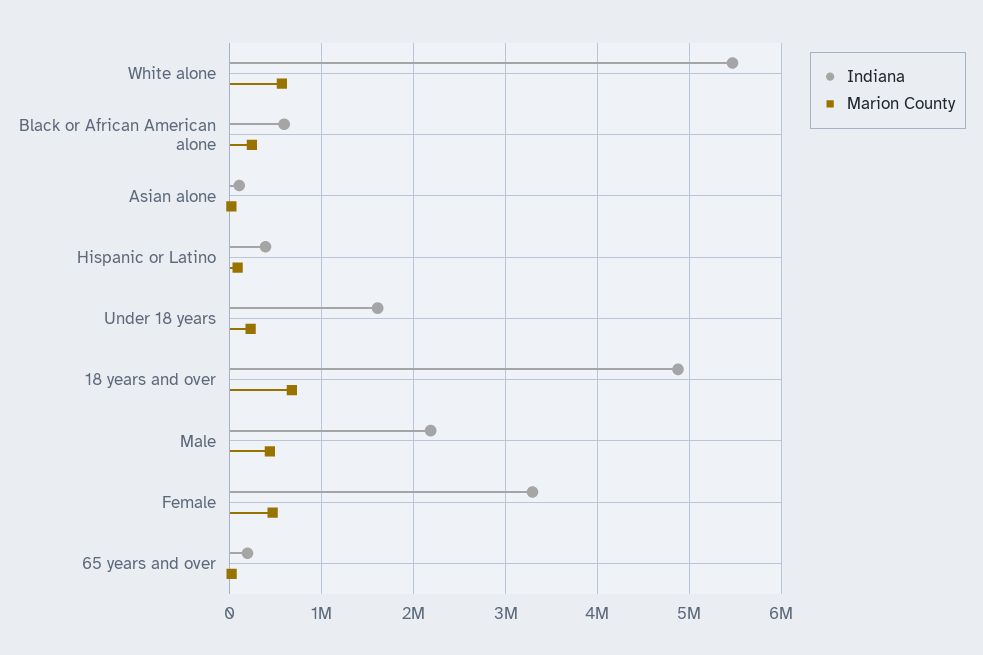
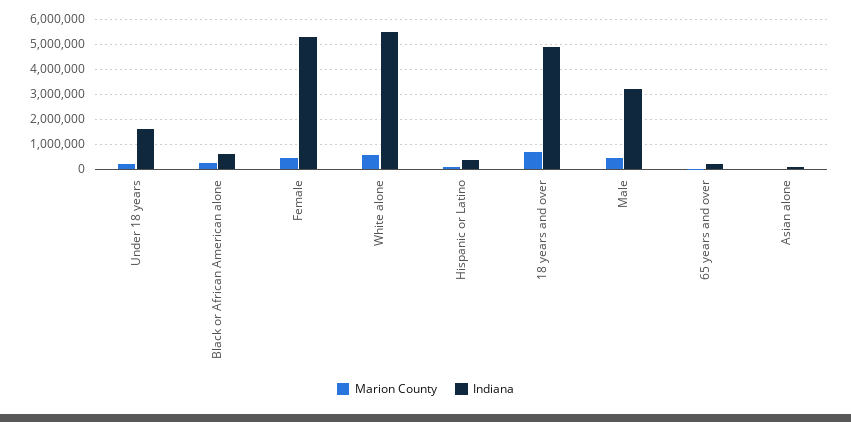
  {
    "Indiana": {
      "White alone": 5500000,
      "Black or African American alone": 600000,
      "Asian alone": 100000,
      "Hispanic or Latino": 400000,
      "Under 18 years": 1600000,
      "18 years and over": 4900000,
-     "Male": 2200000,
+     "Male": 3250000,
-     "Female": 3300000,
+     "Female": 5250000,
      "65 years and over": 200000
    },
    "Marion County": {
      "White alone": 600000,
      "Black or African American alone": 200000,
      "Asian alone": 0,
      "Hispanic or Latino": 100000,
      "Under 18 years": 200000,
      "18 years and over": 700000,
      "Male": 400000,
      "Female": 500000,
      "65 years and over": 0
    }
  }

